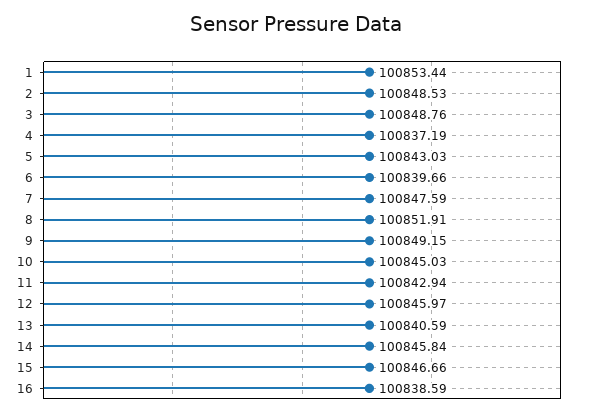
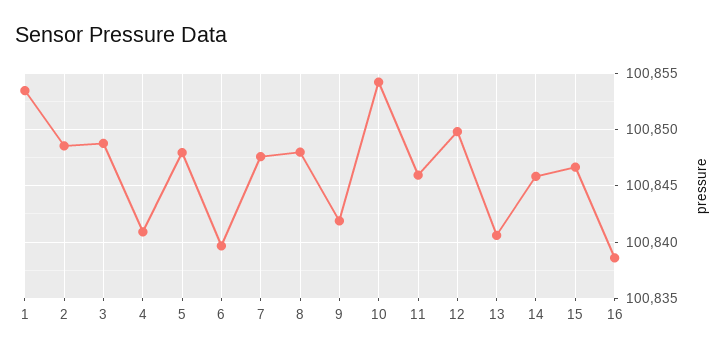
  {
    "1": 100853.44,
    "2": 100848.53,
    "3": 100848.76,
-   "4": 100837.19,
+   "4": 100841,
-   "5": 100843.03,
+   "5": 100848,
    "6": 100839.66,
    "7": 100847.59,
-   "8": 100851.91,
+   "8": 100848,
-   "9": 100849.15,
+   "9": 100842,
-   "10": 100845.03,
+   "10": 100854,
-   "11": 100842.94,
+   "11": 100846,
-   "12": 100845.97,
+   "12": 100850,
    "13": 100840.59,
    "14": 100845.84,
    "15": 100846.66,
    "16": 100838.59
  }

